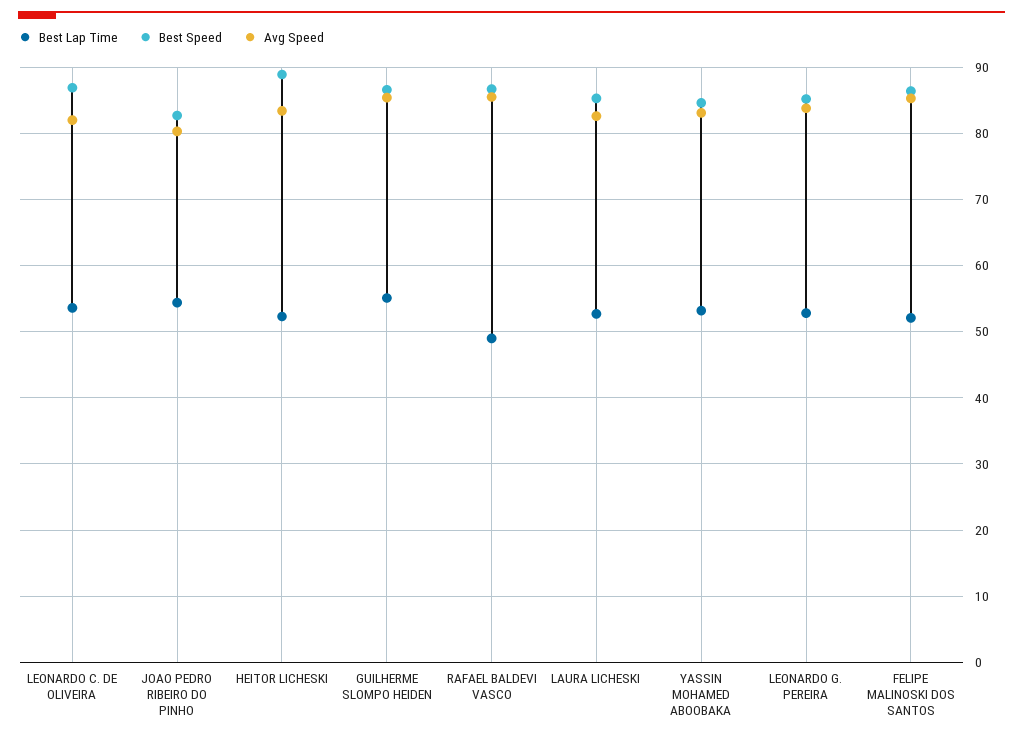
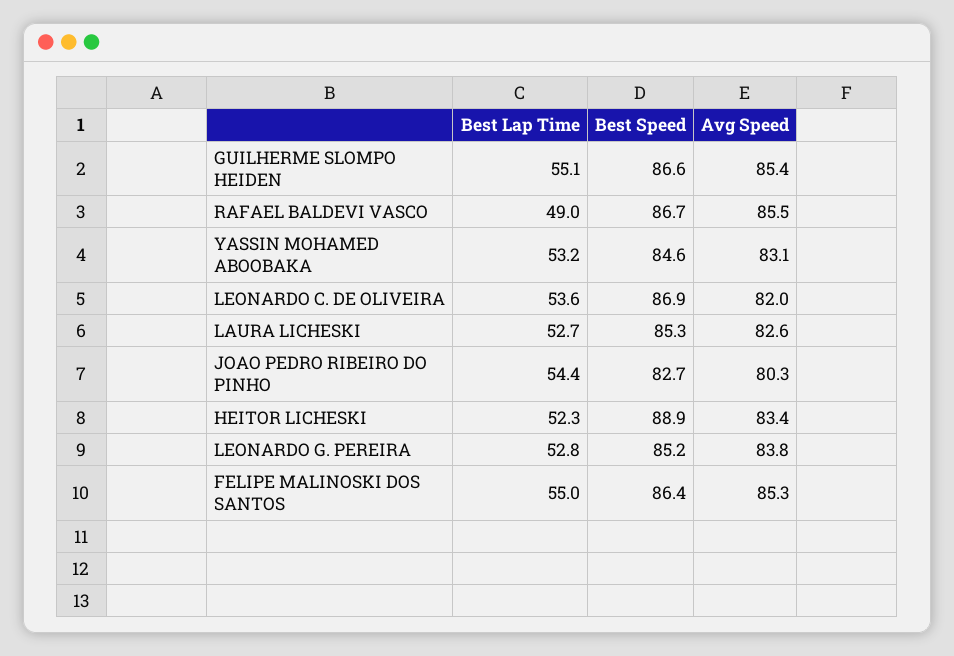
  {
    "Best Lap Time": {
      "LEONARDO C. DE OLIVEIRA": 53.6,
      "JOAO PEDRO RIBEIRO DO PINHO": 54.4,
      "HEITOR LICHESKI": 52.3,
      "GUILHERME SLOMPO HEIDEN": 55.1,
      "RAFAEL BALDEVI VASCO": 49,
      "LAURA LICHESKI": 52.7,
      "YASSIN MOHAMED ABOOBAKA": 53.2,
      "LEONARDO G. PEREIRA": 52.8,
-     "FELIPE MALINOSKI DOS SANTOS": 52
+     "FELIPE MALINOSKI DOS SANTOS": 55
    },
    "Best Speed": {
      "LEONARDO C. DE OLIVEIRA": 86.9,
      "JOAO PEDRO RIBEIRO DO PINHO": 82.7,
      "HEITOR LICHESKI": 88.9,
      "GUILHERME SLOMPO HEIDEN": 86.6,
      "RAFAEL BALDEVI VASCO": 86.7,
      "LAURA LICHESKI": 85.3,
      "YASSIN MOHAMED ABOOBAKA": 84.6,
      "LEONARDO G. PEREIRA": 85.2,
      "FELIPE MALINOSKI DOS SANTOS": 86.4
    },
    "Avg Speed": {
      "LEONARDO C. DE OLIVEIRA": 82,
      "JOAO PEDRO RIBEIRO DO PINHO": 80.3,
      "HEITOR LICHESKI": 83.4,
      "GUILHERME SLOMPO HEIDEN": 85.4,
      "RAFAEL BALDEVI VASCO": 85.5,
      "LAURA LICHESKI": 82.6,
      "YASSIN MOHAMED ABOOBAKA": 83.1,
      "LEONARDO G. PEREIRA": 83.8,
      "FELIPE MALINOSKI DOS SANTOS": 85.3
    }
  }

